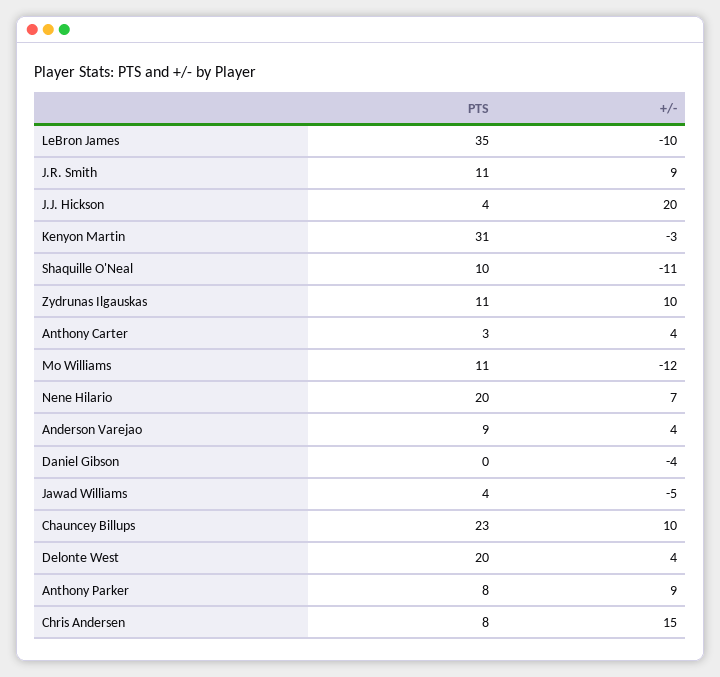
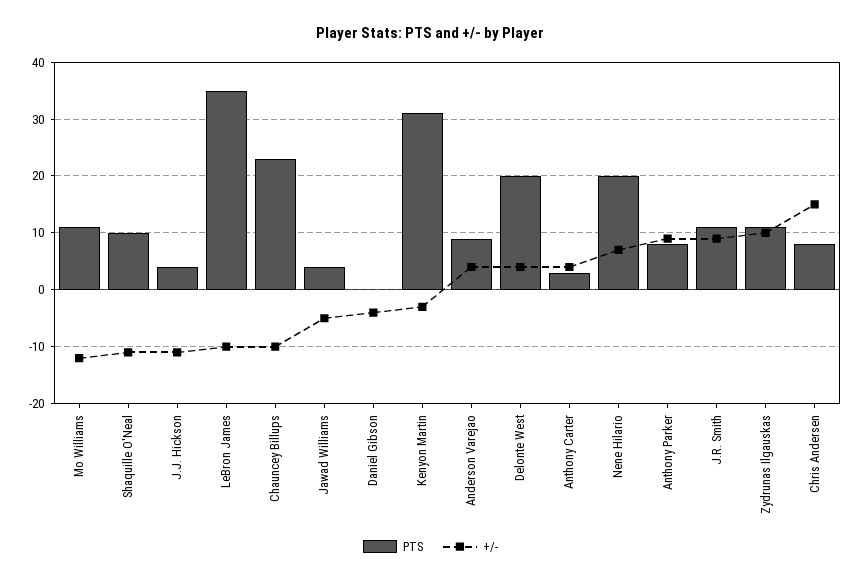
  {
    "PTS": {
      "LeBron James": 35,
      "J.R. Smith": 11,
      "J.J. Hickson": 4,
      "Kenyon Martin": 31,
      "Shaquille O'Neal": 10,
      "Zydrunas Ilgauskas": 11,
      "Anthony Carter": 3,
      "Mo Williams": 11,
      "Nene Hilario": 20,
      "Anderson Varejao": 9,
      "Daniel Gibson": 0,
      "Jawad Williams": 4,
      "Chauncey Billups": 23,
      "Delonte West": 20,
      "Anthony Parker": 8,
      "Chris Andersen": 8
    },
    "+/-": {
      "LeBron James": -10,
      "J.R. Smith": 9,
-     "J.J. Hickson": 20,
+     "J.J. Hickson": -10,
      "Kenyon Martin": -3,
      "Shaquille O'Neal": -11,
      "Zydrunas Ilgauskas": 10,
      "Anthony Carter": 4,
      "Mo Williams": -12,
      "Nene Hilario": 7,
      "Anderson Varejao": 4,
      "Daniel Gibson": -4,
      "Jawad Williams": -5,
-     "Chauncey Billups": 10,
+     "Chauncey Billups": -10,
      "Delonte West": 4,
      "Anthony Parker": 9,
      "Chris Andersen": 15
    }
  }

